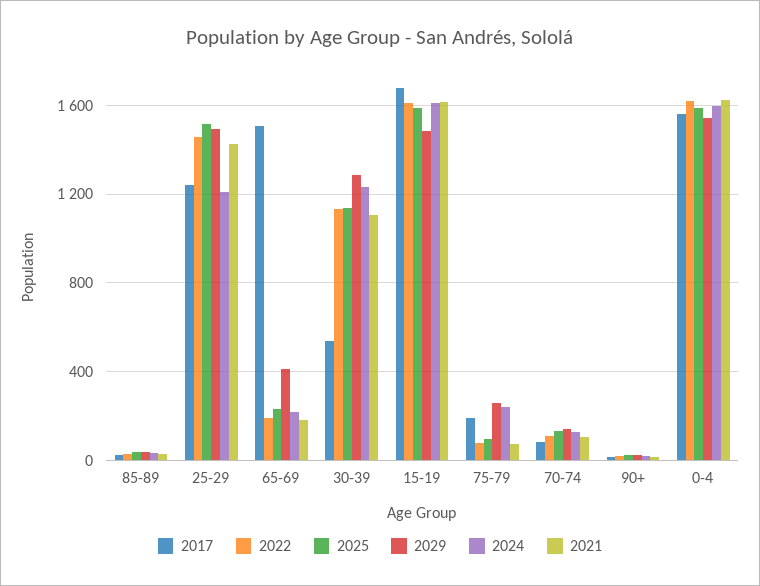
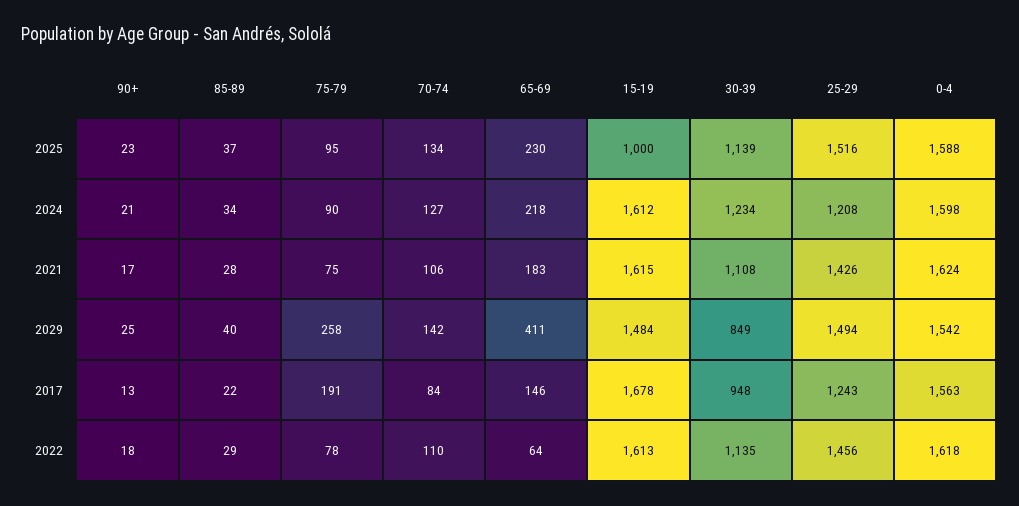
  {
    "2017": {
      "85-89": 22,
      "25-29": 1243,
-     "65-69": 1500,
+     "65-69": 146,
-     "30-39": 550,
+     "30-39": 948,
      "15-19": 1678,
      "75-79": 191,
      "70-74": 84,
      "90+": 13,
      "0-4": 1563
    },
    "2022": {
      "85-89": 29,
      "25-29": 1456,
-     "65-69": 200,
+     "65-69": 64,
      "30-39": 1135,
      "15-19": 1613,
      "75-79": 78,
      "70-74": 110,
      "90+": 18,
      "0-4": 1618
    },
    "2025": {
      "85-89": 37,
      "25-29": 1516,
      "65-69": 230,
      "30-39": 1139,
-     "15-19": 1600,
+     "15-19": 1000,
      "75-79": 95,
      "70-74": 134,
      "90+": 23,
      "0-4": 1588
    },
    "2029": {
      "85-89": 40,
      "25-29": 1494,
      "65-69": 411,
-     "30-39": 1300,
+     "30-39": 849,
      "15-19": 1484,
      "75-79": 258,
      "70-74": 142,
      "90+": 25,
      "0-4": 1542
    },
    "2024": {
      "85-89": 34,
      "25-29": 1208,
      "65-69": 218,
      "30-39": 1234,
      "15-19": 1612,
-     "75-79": 250,
+     "75-79": 90,
      "70-74": 127,
      "90+": 21,
      "0-4": 1598
    },
    "2021": {
      "85-89": 28,
      "25-29": 1426,
      "65-69": 183,
      "30-39": 1108,
      "15-19": 1615,
      "75-79": 75,
      "70-74": 106,
      "90+": 17,
      "0-4": 1624
    }
  }

